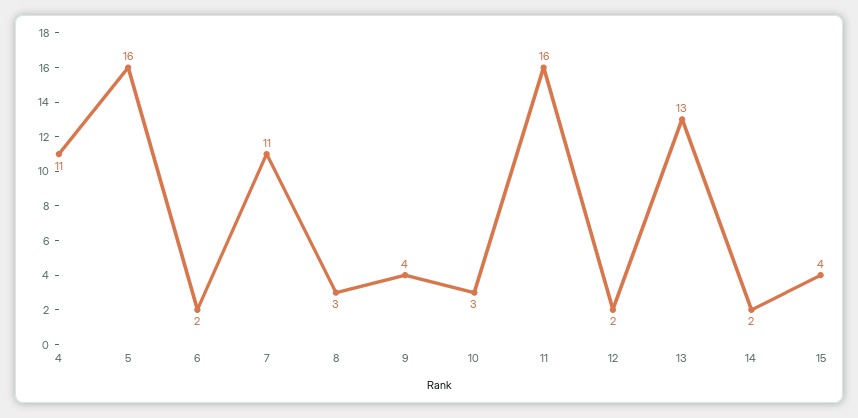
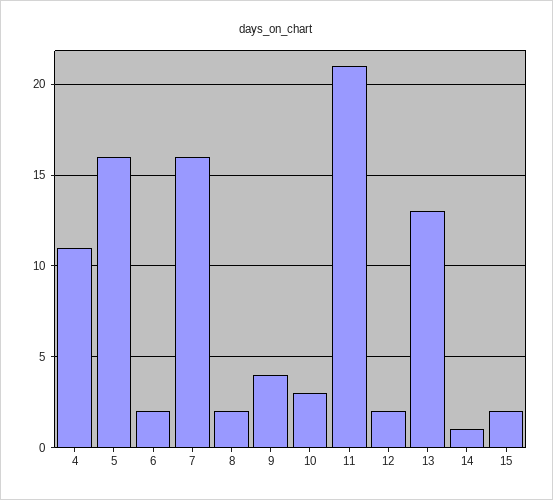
  {
    "4": 11,
    "5": 16,
    "6": 2,
-   "7": 11,
+   "7": 16,
-   "8": 3,
+   "8": 2,
    "9": 4,
    "10": 3,
-   "11": 16,
+   "11": 21,
    "12": 2,
    "13": 13,
-   "14": 2,
+   "14": 1,
-   "15": 4
+   "15": 2
  }

